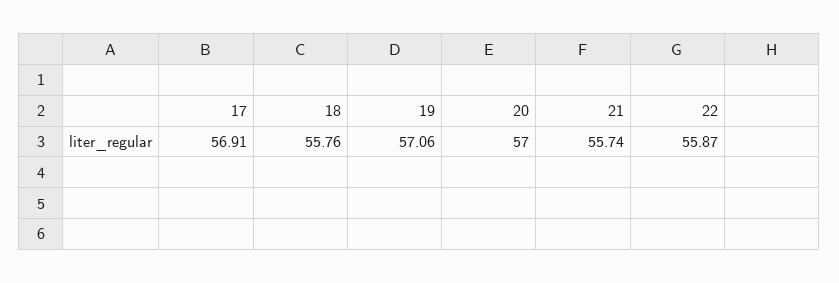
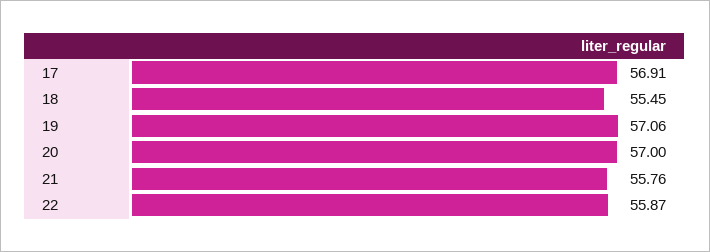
  {
    "17": 56.91,
-   "18": 55.76,
+   "18": 55.45,
    "19": 57.06,
    "20": 57,
-   "21": 55.74,
+   "21": 55.76,
    "22": 55.87
  }

